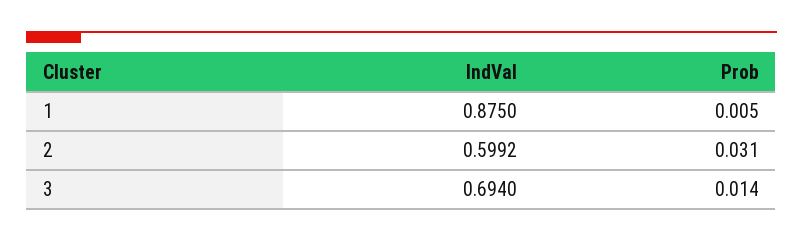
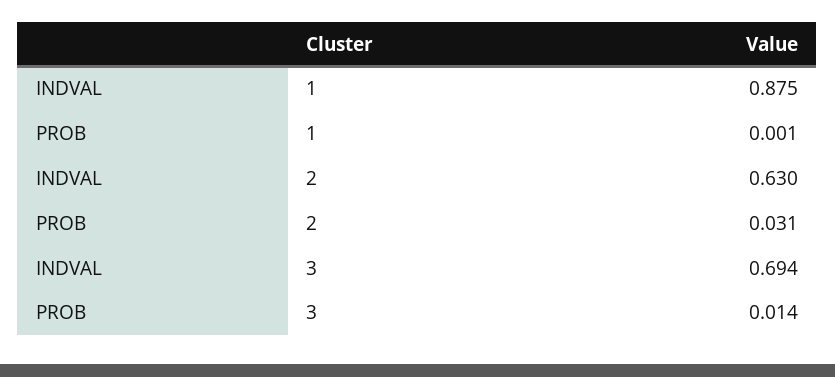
  {
    "IndVal": {
      "1": 0.875,
-     "2": 0.5992,
+     "2": 0.63,
      "3": 0.694
    },
    "Prob": {
-     "1": 0.005,
+     "1": 0.001,
      "2": 0.031,
      "3": 0.014
    }
  }

